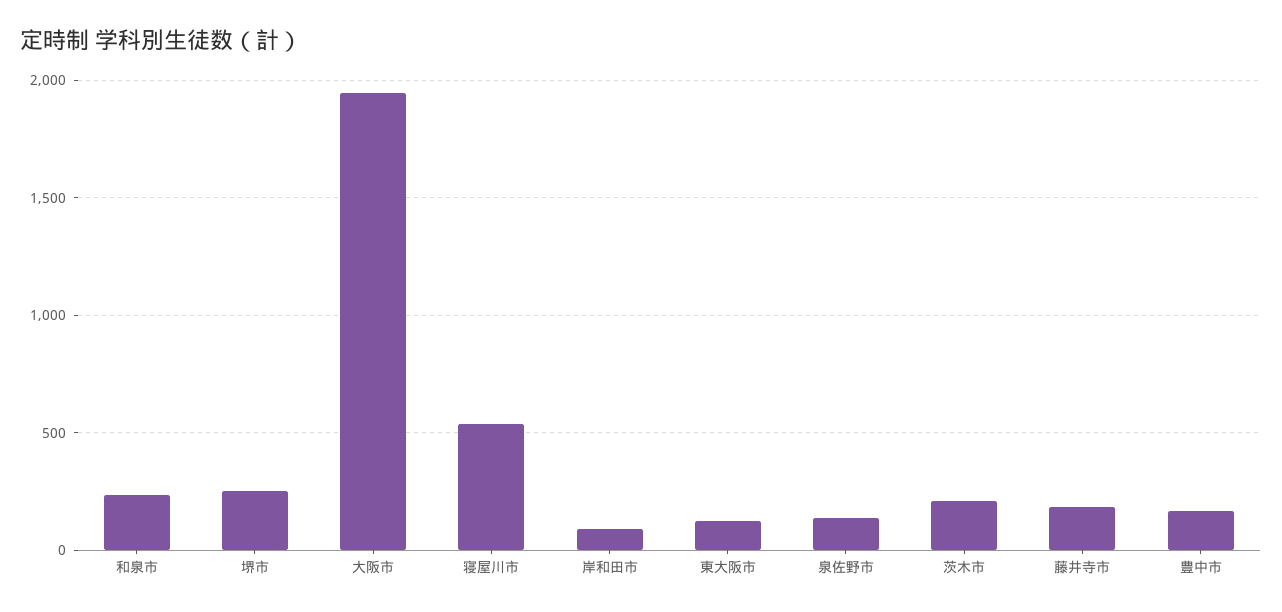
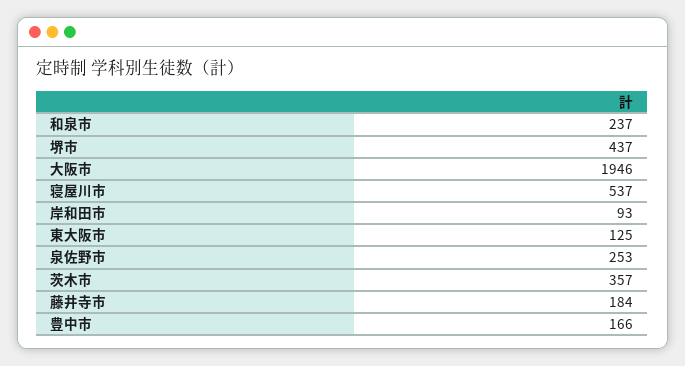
  {
    "和泉市": 237,
-   "堺市": 250,
+   "堺市": 437,
    "大阪市": 1946,
    "寝屋川市": 537,
    "岸和田市": 93,
    "東大阪市": 125,
-   "泉佐野市": 150,
+   "泉佐野市": 253,
-   "茨木市": 200,
+   "茨木市": 357,
    "藤井寺市": 184,
    "豊中市": 166
  }

